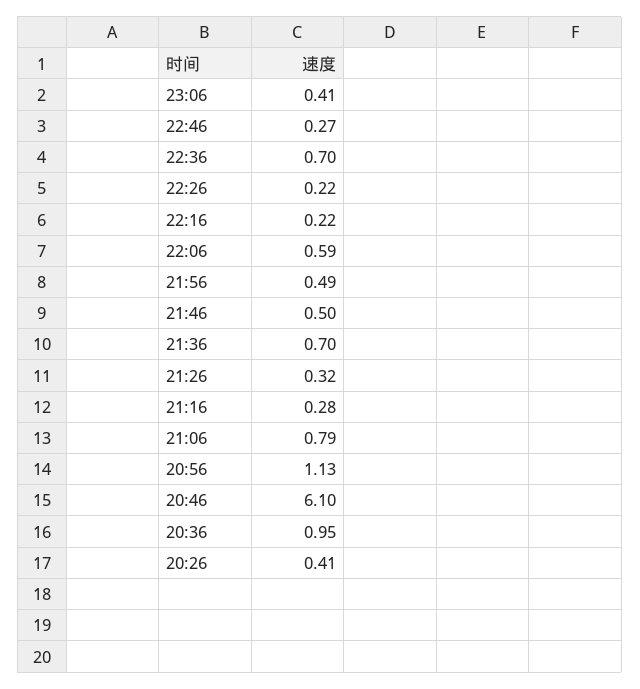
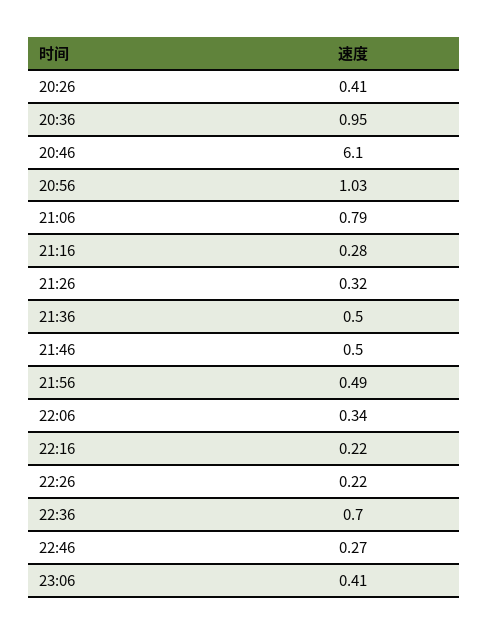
  {
    "23:06": 0.41,
    "22:46": 0.27,
    "22:36": 0.7,
    "22:26": 0.22,
    "22:16": 0.22,
-   "22:06": 0.59,
+   "22:06": 0.34,
    "21:56": 0.49,
    "21:46": 0.5,
-   "21:36": 0.7,
+   "21:36": 0.5,
    "21:26": 0.32,
    "21:16": 0.28,
    "21:06": 0.79,
-   "20:56": 1.13,
+   "20:56": 1.03,
    "20:46": 6.1,
    "20:36": 0.95,
    "20:26": 0.41
  }

